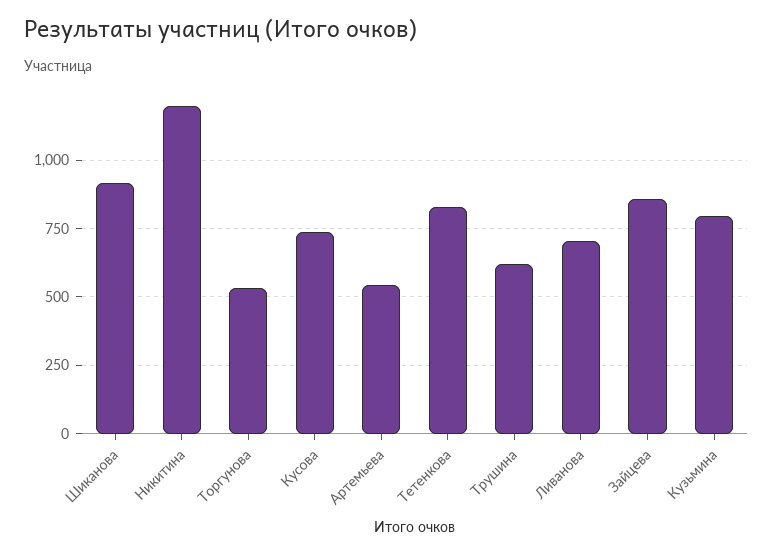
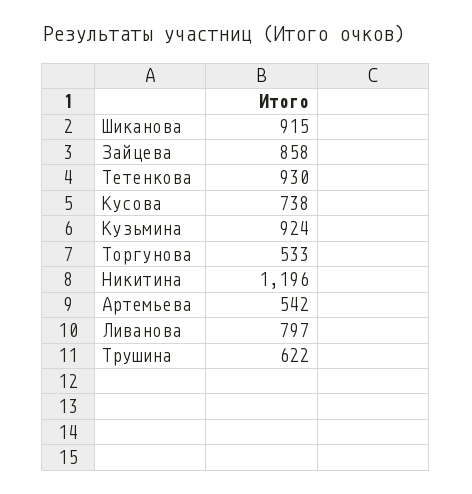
  {
    "Шиканова": 915,
    "Никитина": 1196,
    "Торгунова": 533,
    "Кусова": 738,
    "Артемьева": 542,
-   "Тетенкова": 825,
+   "Тетенкова": 930,
    "Трушина": 622,
-   "Ливанова": 700,
+   "Ливанова": 797,
    "Зайцева": 858,
-   "Кузьмина": 800
+   "Кузьмина": 924
  }

